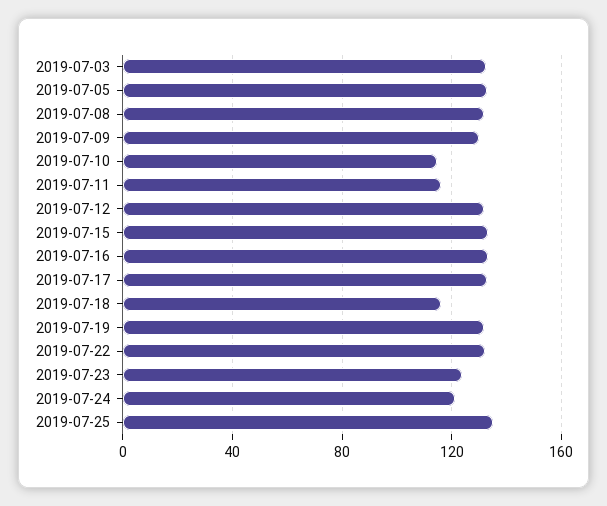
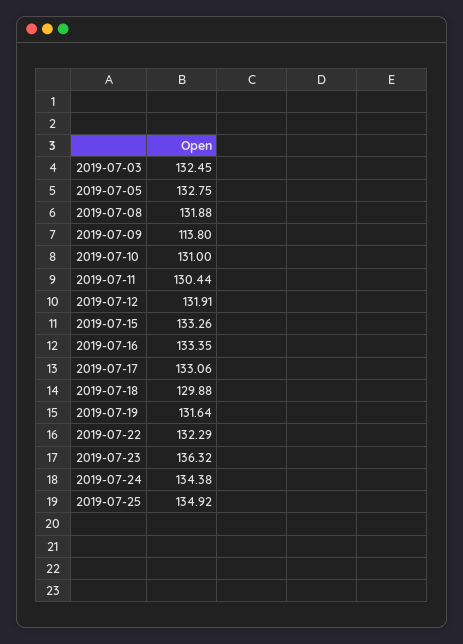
  {
    "2019-07-03": 132.45,
    "2019-07-05": 132.75,
    "2019-07-08": 131.88,
-   "2019-07-09": 130,
+   "2019-07-09": 113.8,
-   "2019-07-10": 115,
+   "2019-07-10": 131,
-   "2019-07-11": 115,
+   "2019-07-11": 130.44,
    "2019-07-12": 131.91,
    "2019-07-15": 133.26,
    "2019-07-16": 133.35,
    "2019-07-17": 133.06,
-   "2019-07-18": 115,
+   "2019-07-18": 129.88,
    "2019-07-19": 131.64,
    "2019-07-22": 132.29,
-   "2019-07-23": 125,
+   "2019-07-23": 136.32,
-   "2019-07-24": 120,
+   "2019-07-24": 134.38,
    "2019-07-25": 134.92
  }

